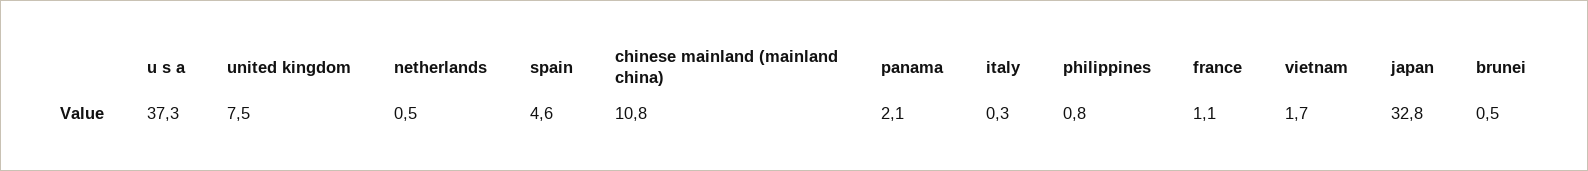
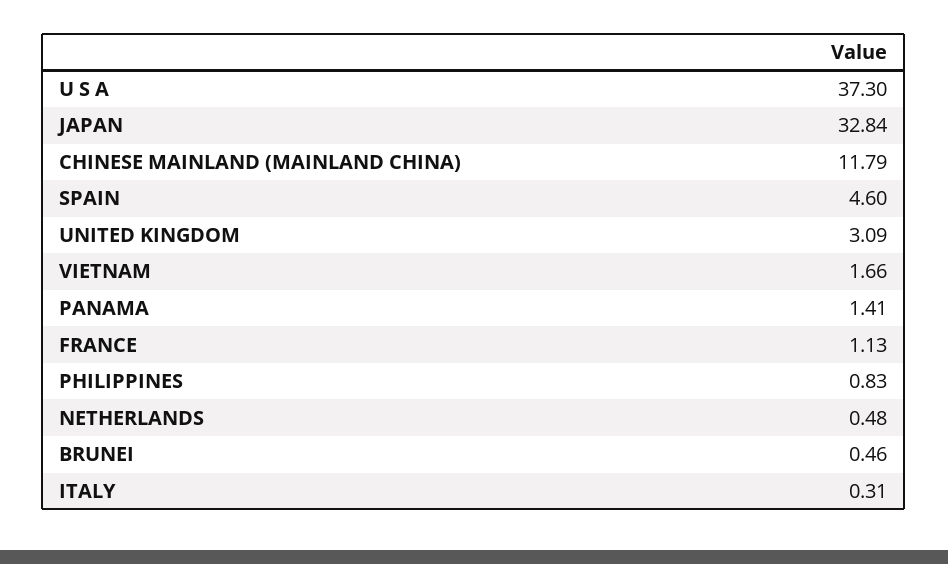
  {
    "u s a": 37.3,
-   "united kingdom": 7.5,
+   "united kingdom": 3.09,
    "netherlands": 0.48,
    "spain": 4.6,
-   "chinese mainland (mainland china)": 10.8,
+   "chinese mainland (mainland china)": 11.79,
-   "panama": 2.1,
+   "panama": 1.41,
    "italy": 0.31,
    "philippines": 0.83,
    "france": 1.13,
    "vietnam": 1.66,
    "japan": 32.84,
    "brunei": 0.46
  }

